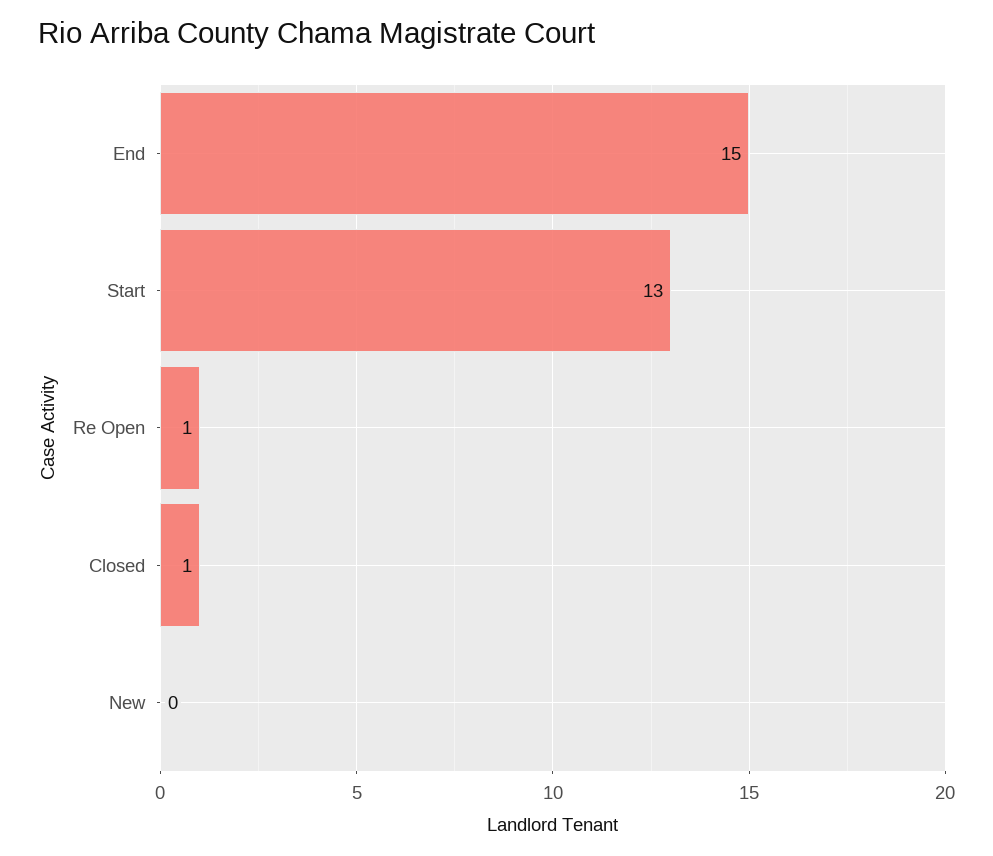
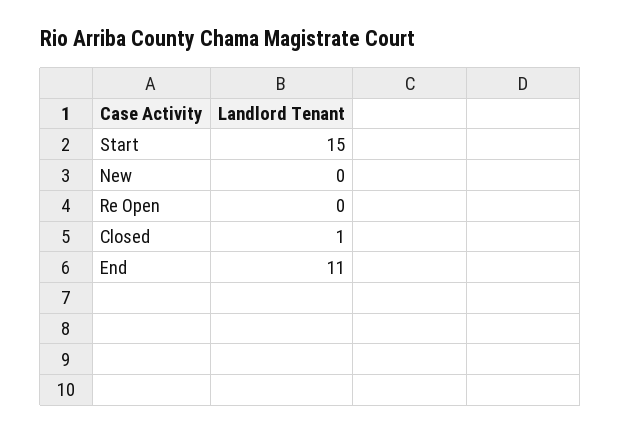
  {
-   "End": 15,
+   "End": 11,
-   "Start": 13,
+   "Start": 15,
-   "Re Open": 1,
+   "Re Open": 0,
    "Closed": 1,
    "New": 0
  }

